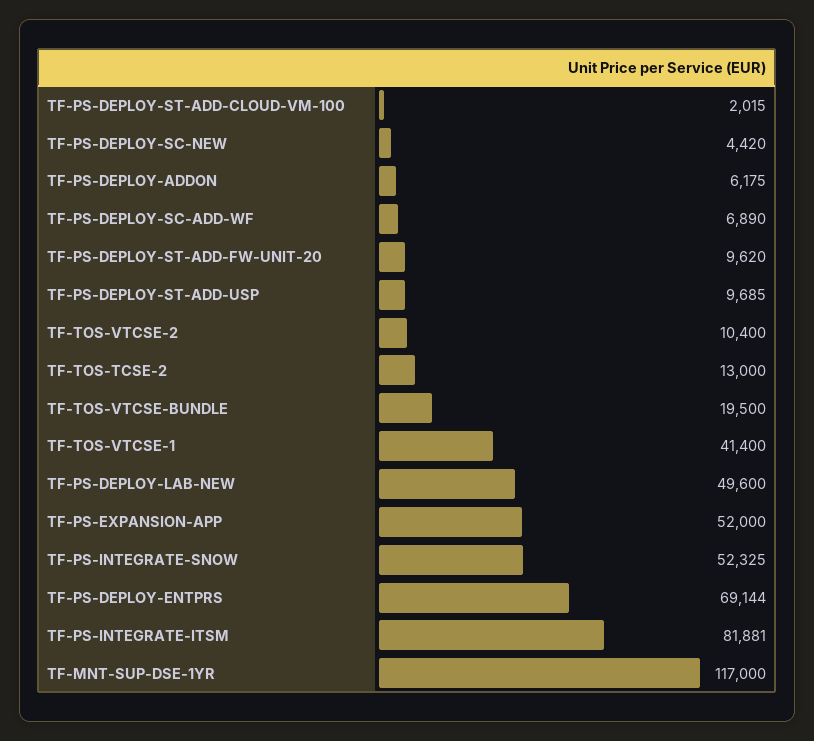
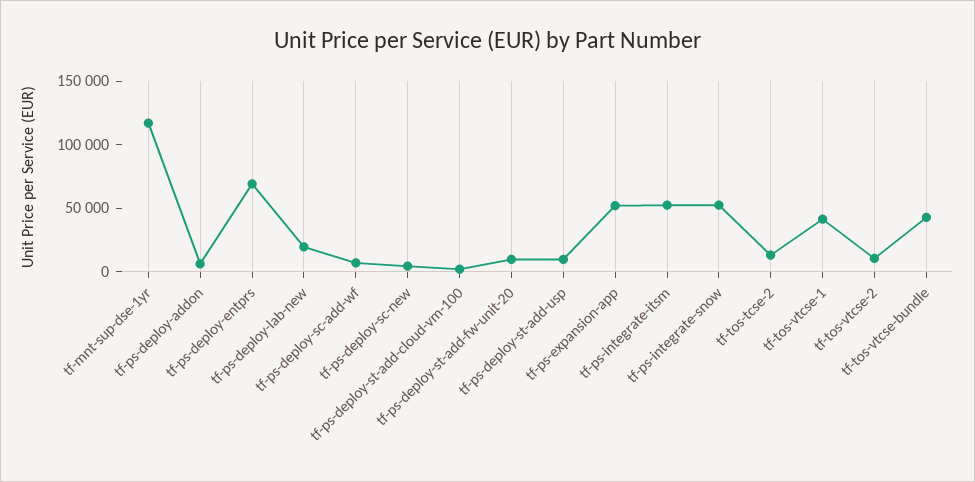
  {
    "TF-PS-DEPLOY-ST-ADD-CLOUD-VM-100": 2015,
    "TF-PS-DEPLOY-SC-NEW": 4420,
    "TF-PS-DEPLOY-ADDON": 6175,
    "TF-PS-DEPLOY-SC-ADD-WF": 6890,
    "TF-PS-DEPLOY-ST-ADD-FW-UNIT-20": 9620,
    "TF-PS-DEPLOY-ST-ADD-USP": 9685,
    "TF-TOS-VTCSE-2": 10400,
    "TF-TOS-TCSE-2": 13000,
-   "TF-TOS-VTCSE-BUNDLE": 19500,
+   "TF-TOS-VTCSE-BUNDLE": 40000,
    "TF-TOS-VTCSE-1": 41400,
-   "TF-PS-DEPLOY-LAB-NEW": 49600,
+   "TF-PS-DEPLOY-LAB-NEW": 20000,
    "TF-PS-EXPANSION-APP": 52000,
    "TF-PS-INTEGRATE-SNOW": 52325,
    "TF-PS-DEPLOY-ENTPRS": 69144,
-   "TF-PS-INTEGRATE-ITSM": 81881,
+   "TF-PS-INTEGRATE-ITSM": 50000,
    "TF-MNT-SUP-DSE-1YR": 117000
  }

